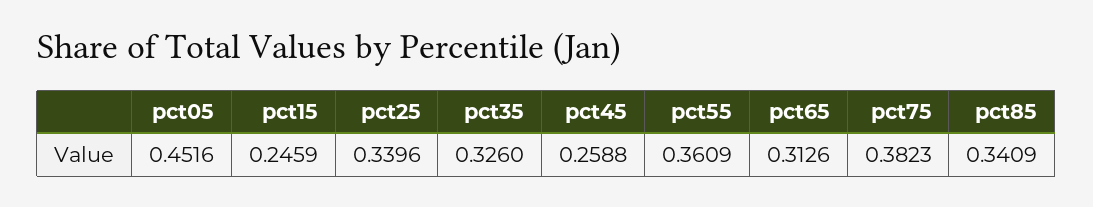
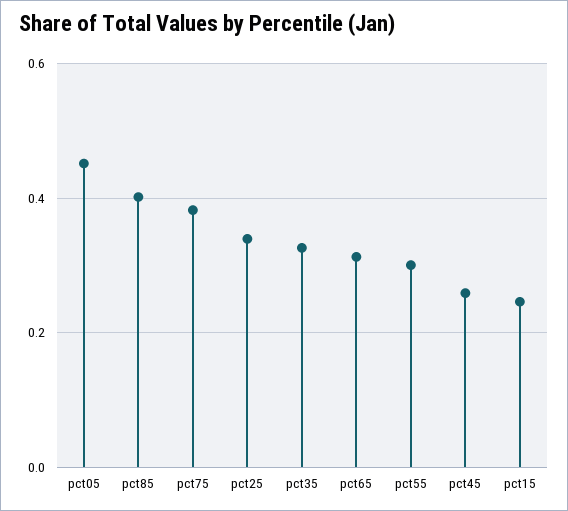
  {
    "pct05": 0.4516,
    "pct15": 0.2459,
    "pct25": 0.3396,
    "pct35": 0.326,
    "pct45": 0.2588,
-   "pct55": 0.3609,
+   "pct55": 0.3,
    "pct65": 0.3126,
    "pct75": 0.3823,
-   "pct85": 0.3409
+   "pct85": 0.4
  }

